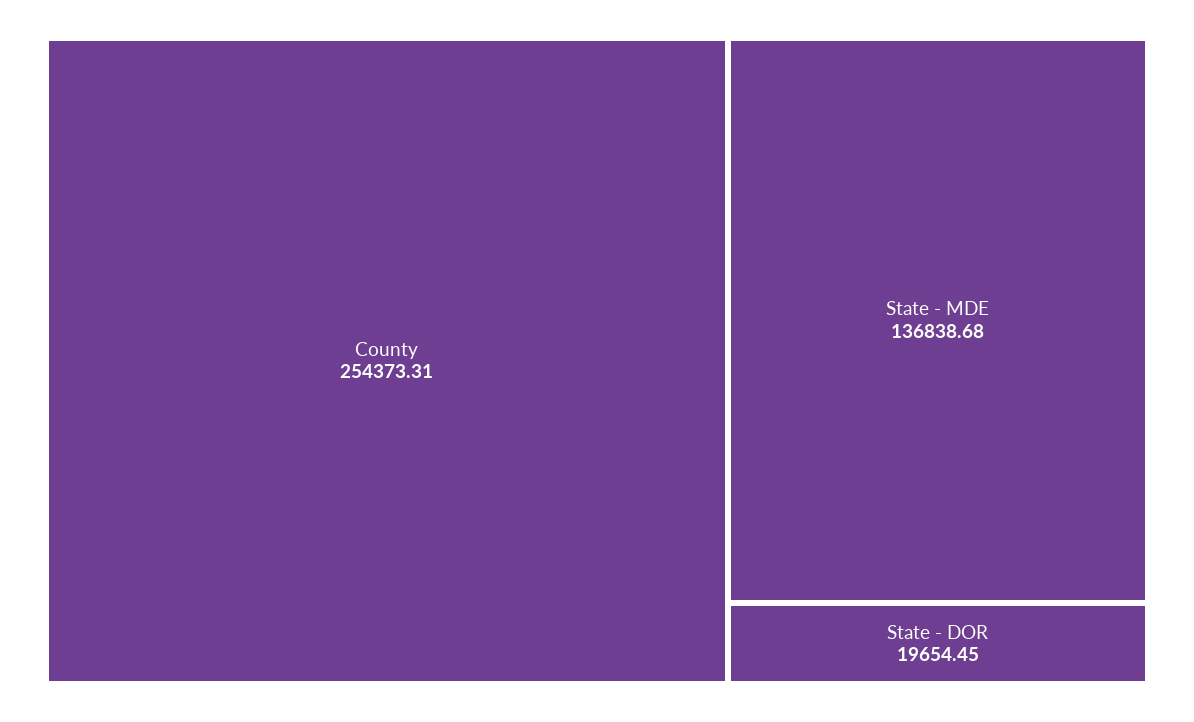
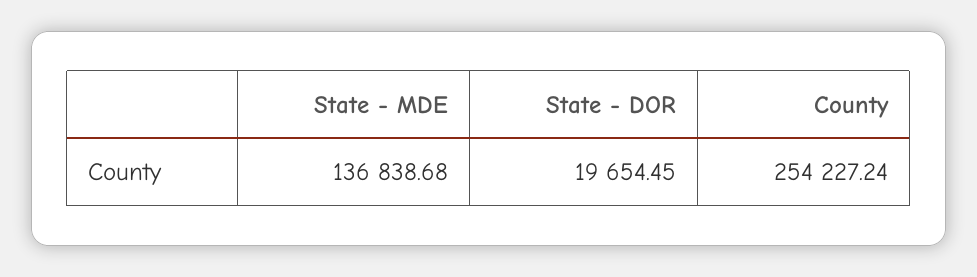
  {
-   "County": 254373.31,
+   "County": 254227.24,
    "State - MDE": 136838.68,
    "State - DOR": 19654.45
  }

